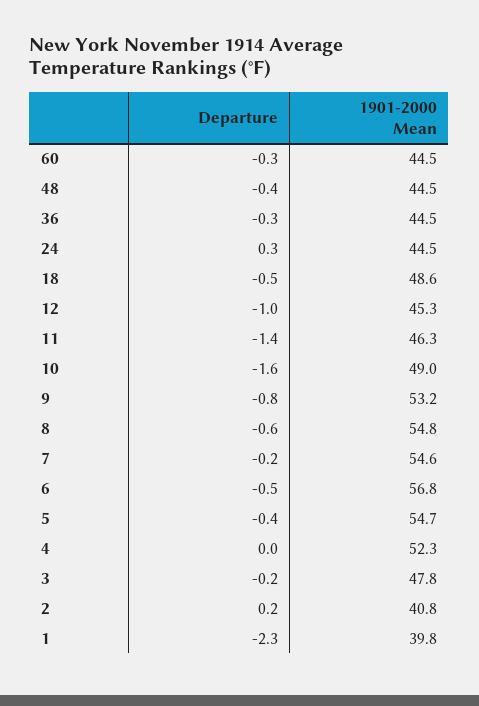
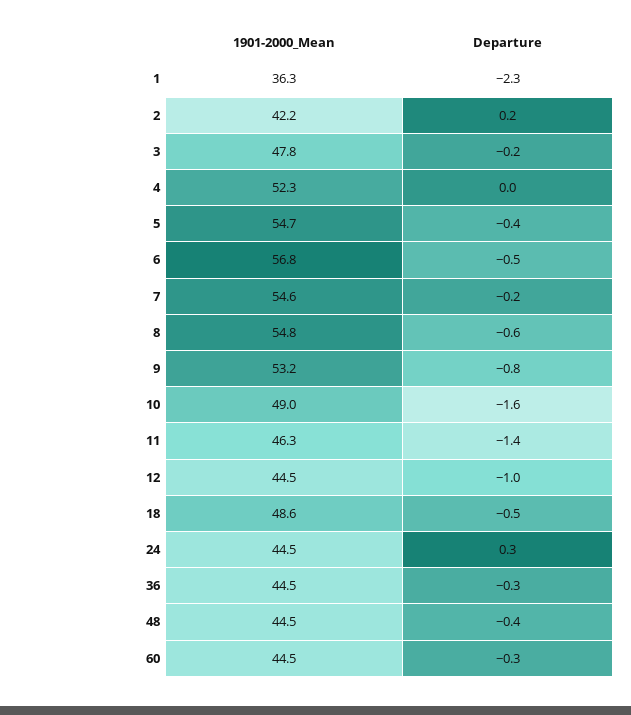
  {
    "Departure": {
      "60": -0.3,
      "48": -0.4,
      "36": -0.3,
      "24": 0.3,
      "18": -0.5,
      "12": -1,
      "11": -1.4,
      "10": -1.6,
      "9": -0.8,
      "8": -0.6,
      "7": -0.2,
      "6": -0.5,
      "5": -0.4,
      "4": 0,
      "3": -0.2,
      "2": 0.2,
      "1": -2.3
    },
    "1901-2000 Mean": {
      "60": 44.5,
      "48": 44.5,
      "36": 44.5,
      "24": 44.5,
      "18": 48.6,
-     "12": 45.3,
+     "12": 44.5,
      "11": 46.3,
      "10": 49,
      "9": 53.2,
      "8": 54.8,
      "7": 54.6,
      "6": 56.8,
      "5": 54.7,
      "4": 52.3,
      "3": 47.8,
-     "2": 40.8,
+     "2": 42.2,
-     "1": 39.8
+     "1": 36.3
    }
  }

